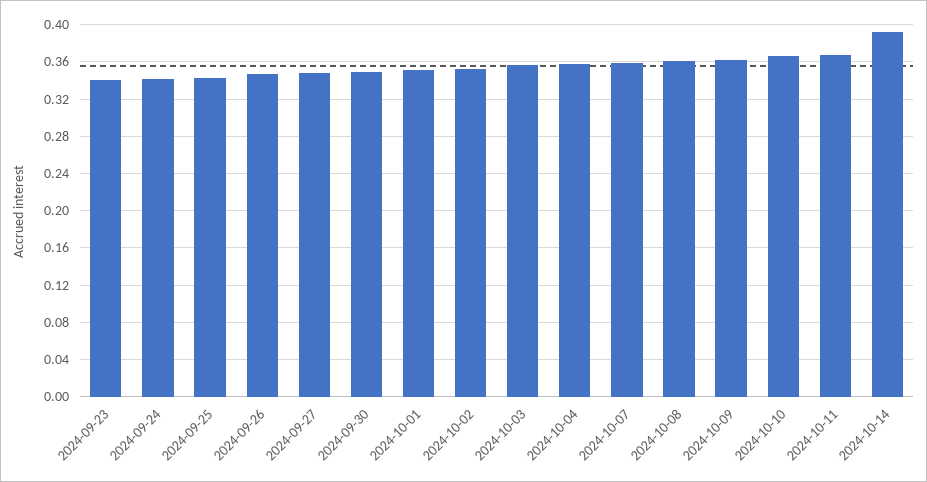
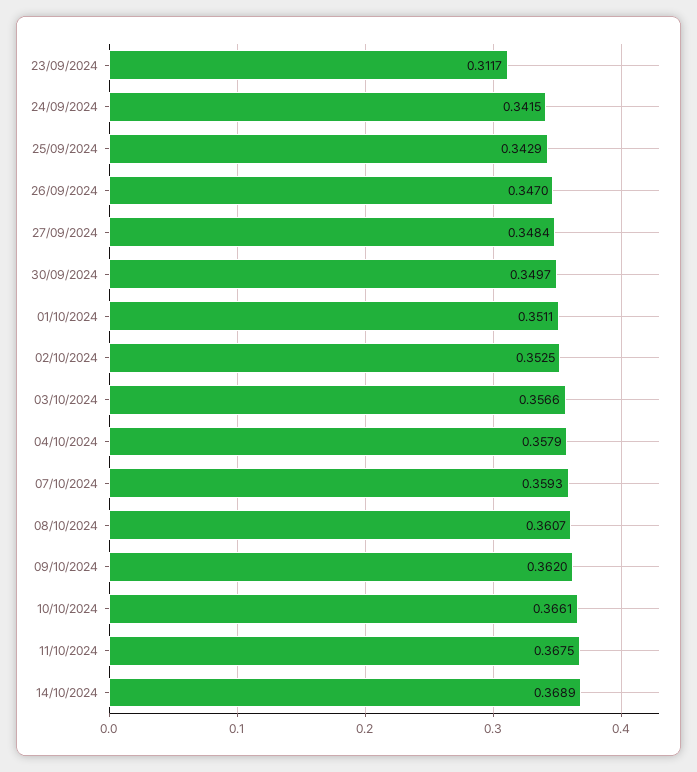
  {
-   "2024-09-23": 0.34,
+   "2024-09-23": 0.3117,
    "2024-09-24": 0.3415,
    "2024-09-25": 0.3429,
    "2024-09-26": 0.347,
    "2024-09-27": 0.3484,
    "2024-09-30": 0.3497,
    "2024-10-01": 0.3511,
    "2024-10-02": 0.3525,
    "2024-10-03": 0.3566,
    "2024-10-04": 0.3579,
    "2024-10-07": 0.3593,
    "2024-10-08": 0.3607,
    "2024-10-09": 0.362,
    "2024-10-10": 0.3661,
    "2024-10-11": 0.3675,
-   "2024-10-14": 0.39
+   "2024-10-14": 0.3689
  }

